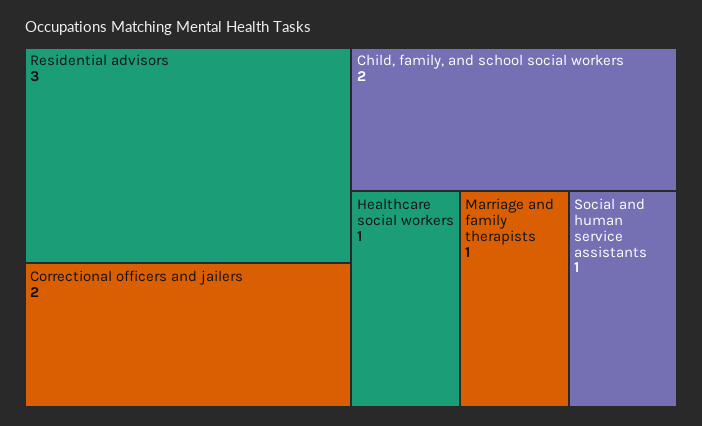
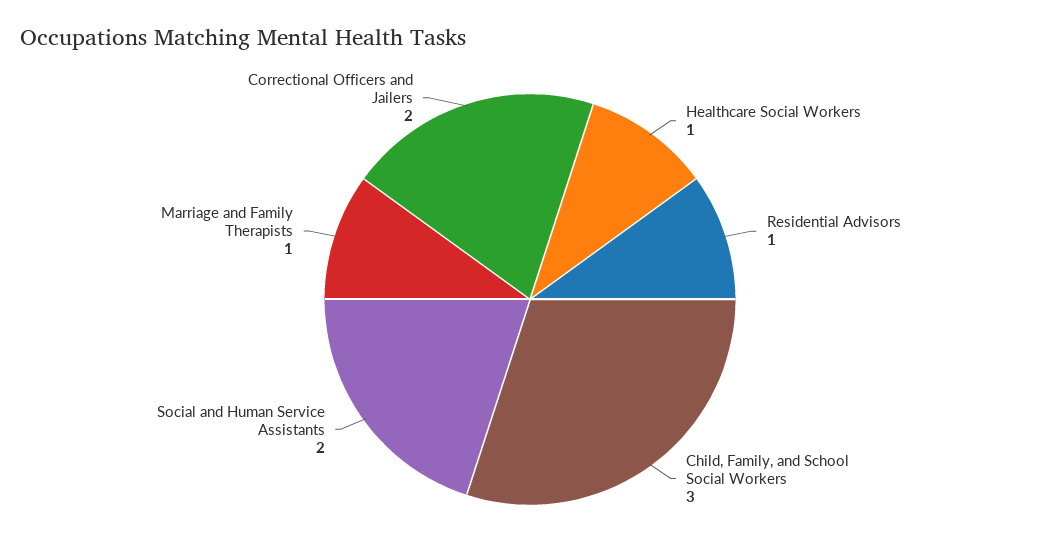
  {
-   "Residential advisors": 3,
+   "Residential advisors": 1,
    "Correctional officers and jailers": 2,
-   "Child, family, and school social workers": 2,
+   "Child, family, and school social workers": 3,
    "Healthcare social workers": 1,
    "Marriage and family therapists": 1,
-   "Social and human service assistants": 1
+   "Social and human service assistants": 2
  }

